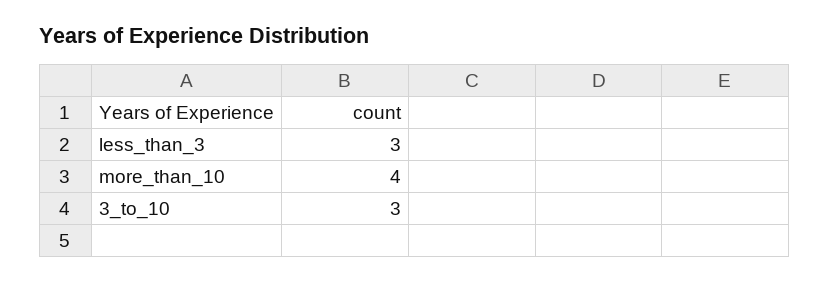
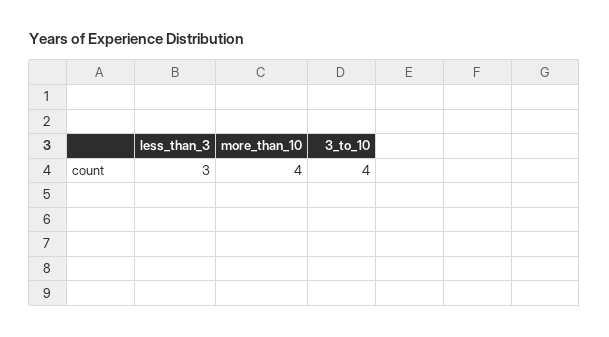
  {
    "less_than_3": 3,
    "more_than_10": 4,
-   "3_to_10": 3
+   "3_to_10": 4
  }

